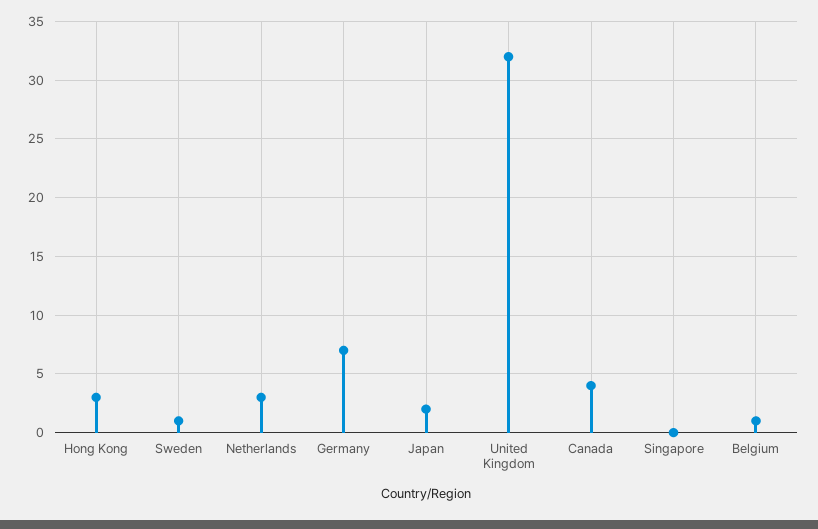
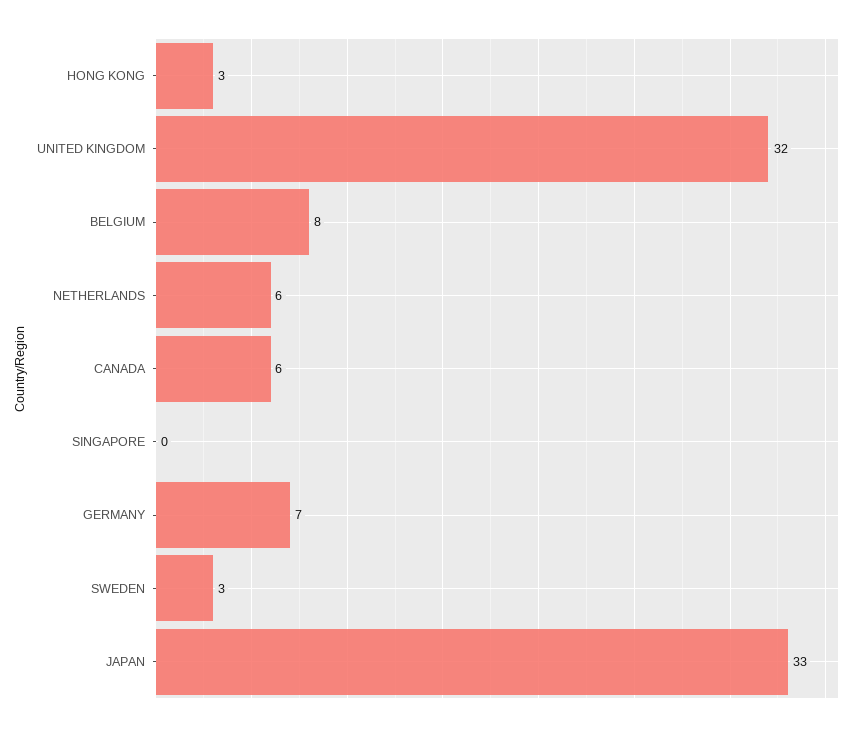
  {
    "Hong Kong": 3,
-   "Sweden": 1,
+   "Sweden": 3,
-   "Netherlands": 3,
+   "Netherlands": 6,
    "Germany": 7,
-   "Japan": 2,
+   "Japan": 33,
    "United Kingdom": 32,
-   "Canada": 4,
+   "Canada": 6,
    "Singapore": 0,
-   "Belgium": 1
+   "Belgium": 8
  }

